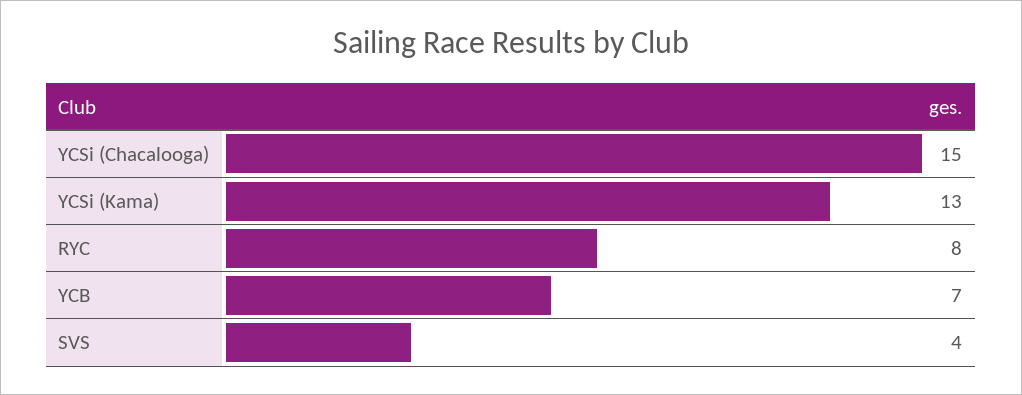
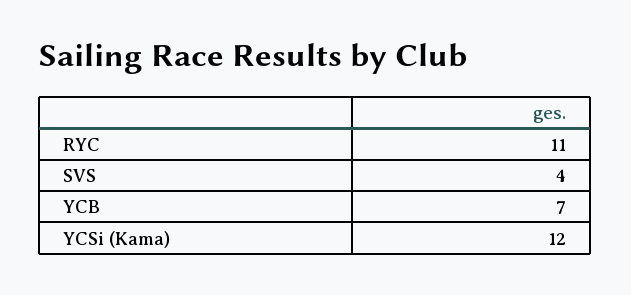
  {
-   "YCSi (Chacalooga)": 15,
-   "YCSi (Kama)": 13,
+   "YCSi (Kama)": 12,
-   "RYC": 8,
+   "RYC": 11,
    "YCB": 7,
    "SVS": 4
  }

